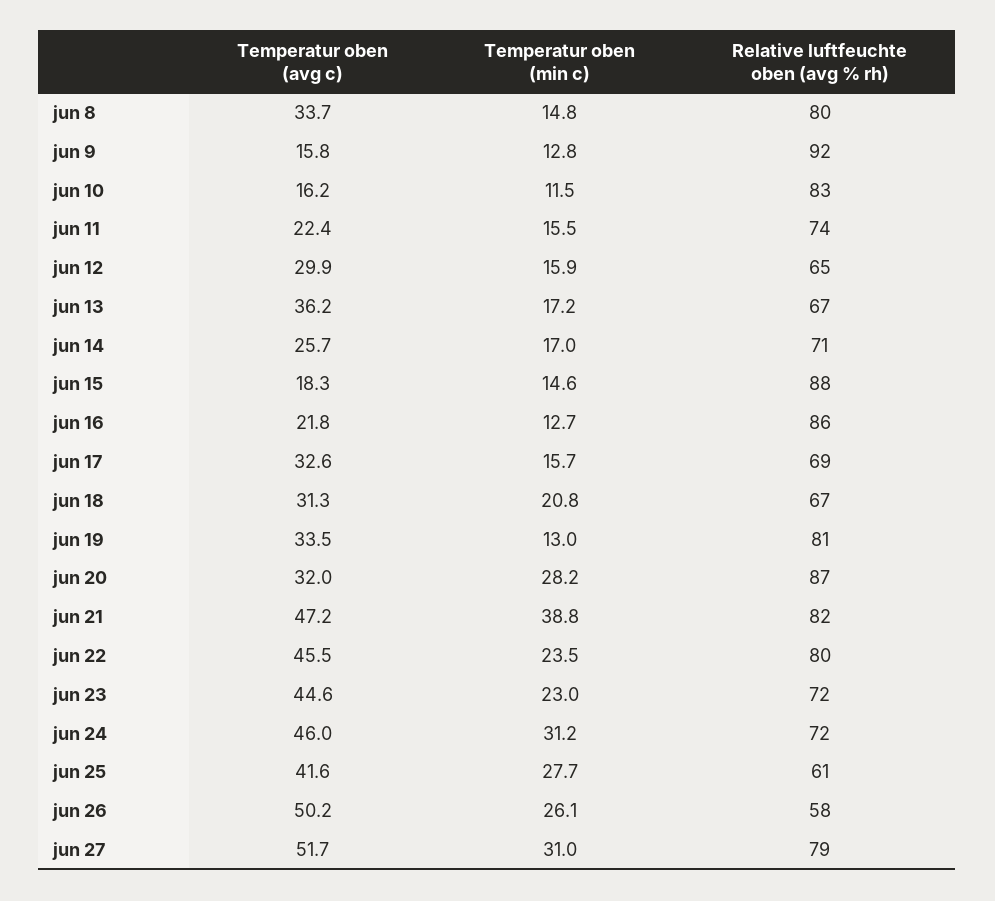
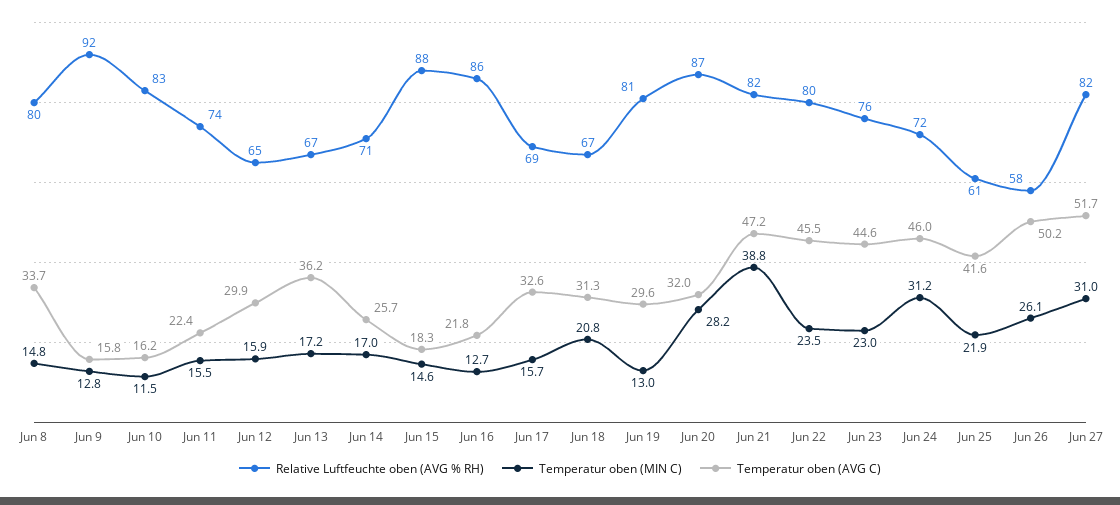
  {
    "Temperatur oben (avg c)": {
      "jun 8": 33.7,
      "jun 9": 15.8,
      "jun 10": 16.2,
      "jun 11": 22.4,
      "jun 12": 29.9,
      "jun 13": 36.2,
      "jun 14": 25.7,
      "jun 15": 18.3,
      "jun 16": 21.8,
      "jun 17": 32.6,
      "jun 18": 31.3,
-     "jun 19": 33.5,
+     "jun 19": 29.6,
      "jun 20": 32,
      "jun 21": 47.2,
      "jun 22": 45.5,
      "jun 23": 44.6,
      "jun 24": 46,
      "jun 25": 41.6,
      "jun 26": 50.2,
      "jun 27": 51.7
    },
    "Temperatur oben (min c)": {
      "jun 8": 14.8,
      "jun 9": 12.8,
      "jun 10": 11.5,
      "jun 11": 15.5,
      "jun 12": 15.9,
      "jun 13": 17.2,
      "jun 14": 17,
      "jun 15": 14.6,
      "jun 16": 12.7,
      "jun 17": 15.7,
      "jun 18": 20.8,
      "jun 19": 13,
      "jun 20": 28.2,
      "jun 21": 38.8,
      "jun 22": 23.5,
      "jun 23": 23,
      "jun 24": 31.2,
-     "jun 25": 27.7,
+     "jun 25": 21.9,
      "jun 26": 26.1,
      "jun 27": 31
    },
    "Relative luftfeuchte oben (avg % rh)": {
      "jun 8": 80,
      "jun 9": 92,
      "jun 10": 83,
      "jun 11": 74,
      "jun 12": 65,
      "jun 13": 67,
      "jun 14": 71,
      "jun 15": 88,
      "jun 16": 86,
      "jun 17": 69,
      "jun 18": 67,
      "jun 19": 81,
      "jun 20": 87,
      "jun 21": 82,
      "jun 22": 80,
-     "jun 23": 72,
+     "jun 23": 76,
      "jun 24": 72,
      "jun 25": 61,
      "jun 26": 58,
-     "jun 27": 79
+     "jun 27": 82
    }
  }

